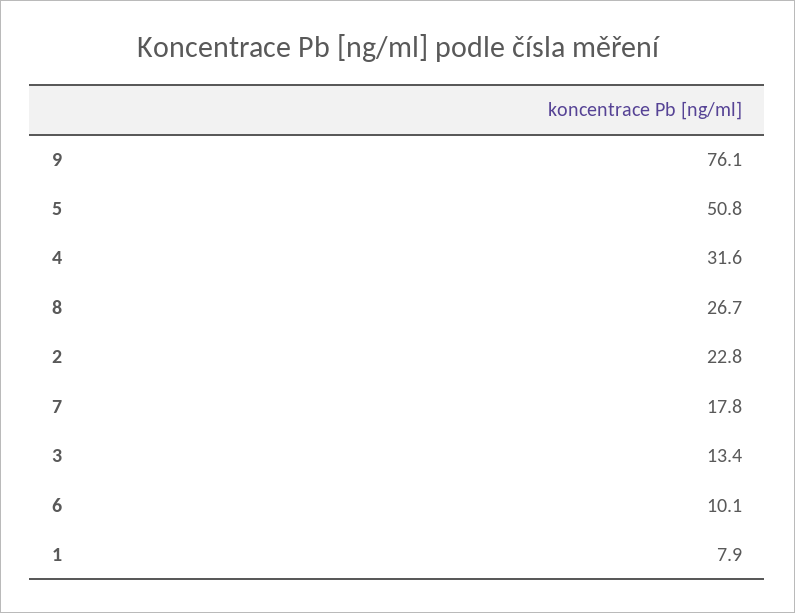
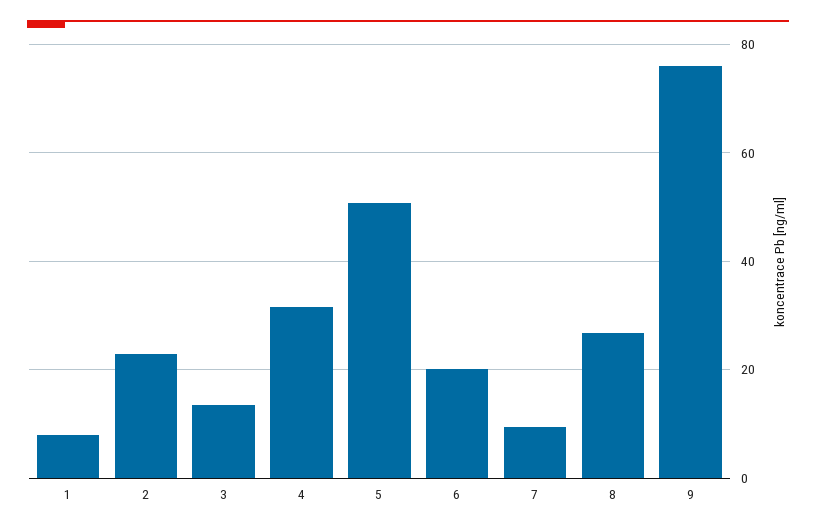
  {
    "9": 76.1,
    "5": 50.8,
    "4": 31.6,
    "8": 26.7,
    "2": 22.8,
-   "7": 17.8,
+   "7": 10,
    "3": 13.4,
-   "6": 10.1,
+   "6": 20,
    "1": 7.9
  }

